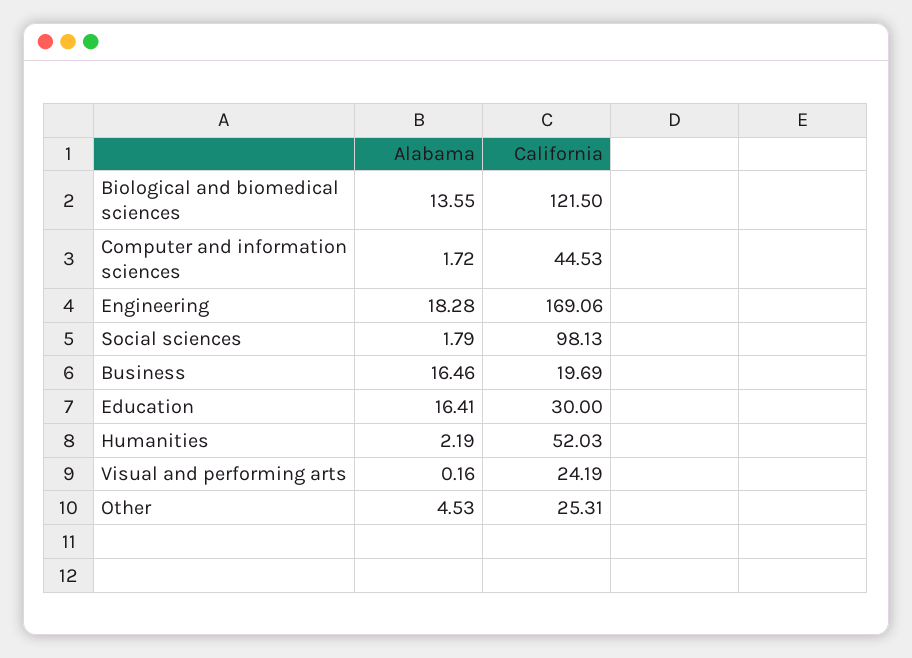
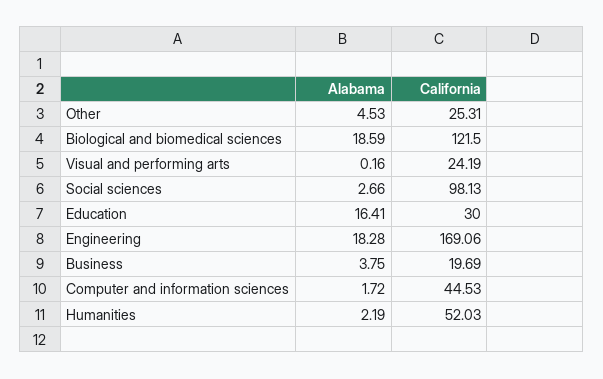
  {
    "Alabama": {
-     "Biological and biomedical sciences": 13.55,
+     "Biological and biomedical sciences": 18.59,
      "Computer and information sciences": 1.72,
      "Engineering": 18.28,
-     "Social sciences": 1.79,
+     "Social sciences": 2.66,
-     "Business": 16.46,
+     "Business": 3.75,
      "Education": 16.41,
      "Humanities": 2.19,
      "Visual and performing arts": 0.16,
      "Other": 4.53
    },
    "California": {
      "Biological and biomedical sciences": 121.5,
      "Computer and information sciences": 44.53,
      "Engineering": 169.06,
      "Social sciences": 98.13,
      "Business": 19.69,
      "Education": 30,
      "Humanities": 52.03,
      "Visual and performing arts": 24.19,
      "Other": 25.31
    }
  }

